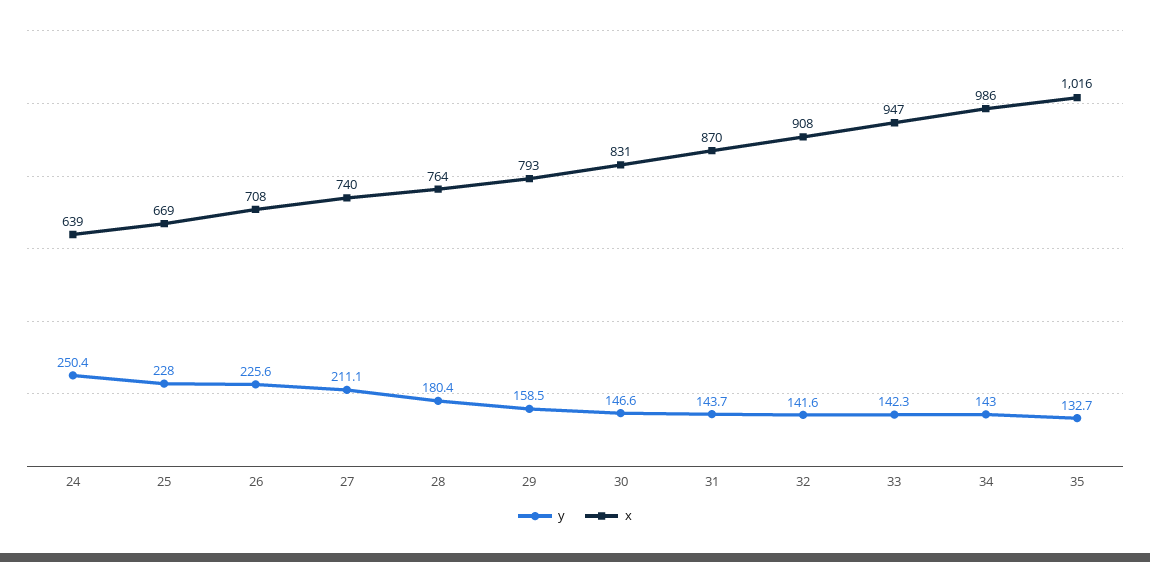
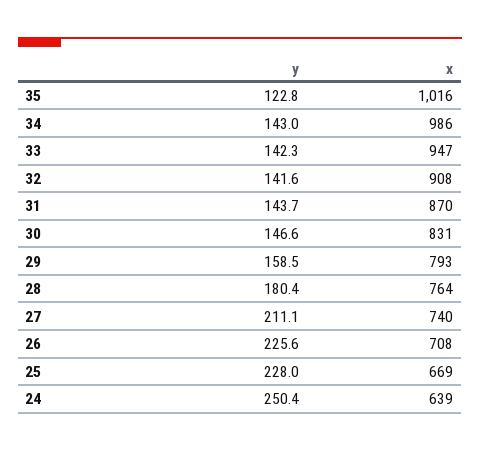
  {
    "y": {
      "24": 250.4,
      "25": 228,
      "26": 225.6,
      "27": 211.1,
      "28": 180.4,
      "29": 158.5,
      "30": 146.6,
      "31": 143.7,
      "32": 141.6,
      "33": 142.3,
      "34": 143,
-     "35": 132.7
+     "35": 122.8
    },
    "x": {
      "24": 639,
      "25": 669,
      "26": 708,
      "27": 740,
      "28": 764,
      "29": 793,
      "30": 831,
      "31": 870,
      "32": 908,
      "33": 947,
      "34": 986,
      "35": 1016
    }
  }

